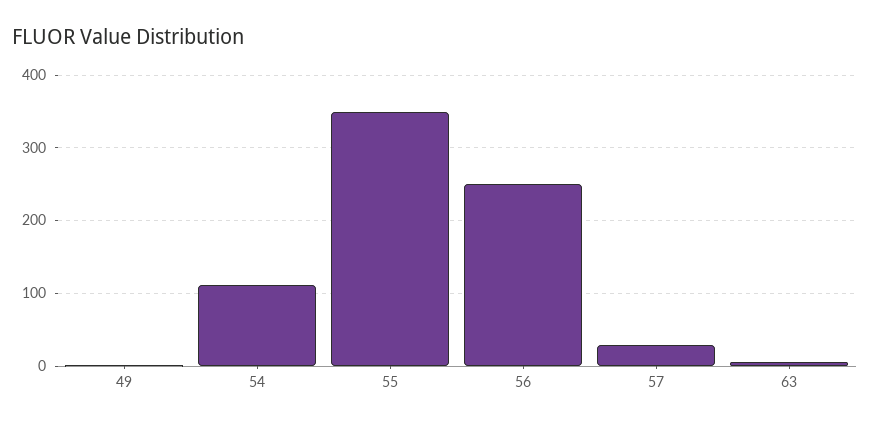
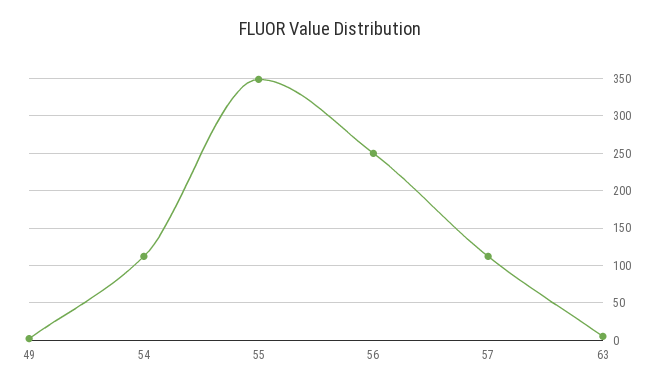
  {
    "49": 0,
    "54": 110,
    "55": 350,
    "56": 250,
-   "57": 30,
+   "57": 110,
    "63": 10
  }

